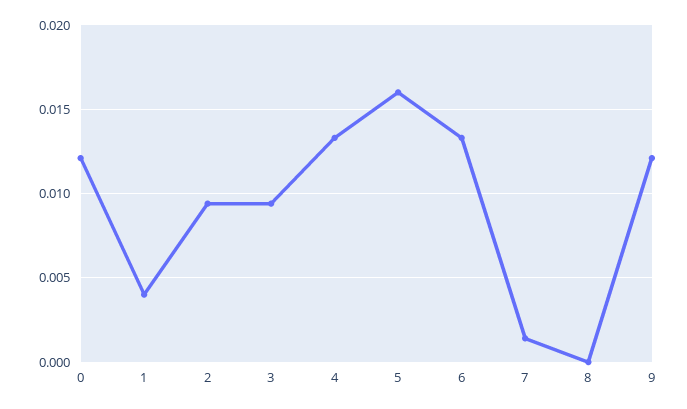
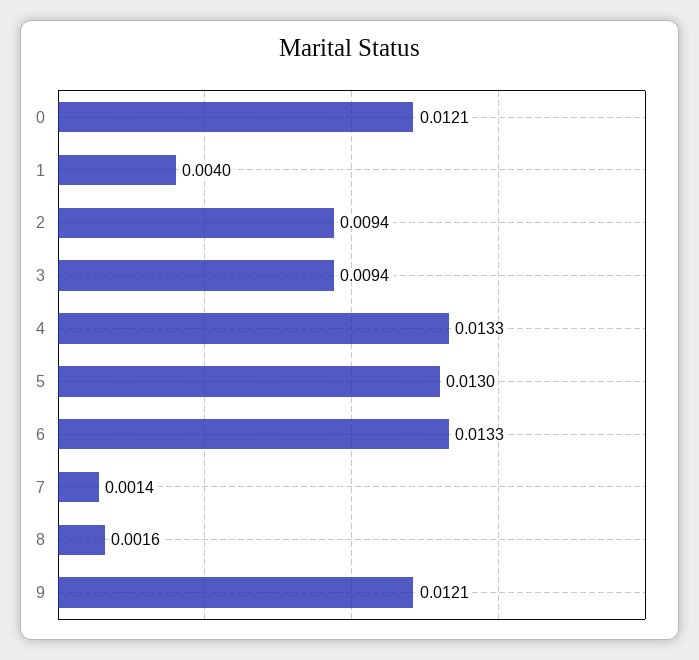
  {
    "0": 0.0121,
    "1": 0.004,
    "2": 0.0094,
    "3": 0.0094,
    "4": 0.0133,
-   "5": 0.016,
+   "5": 0.013,
    "6": 0.0133,
    "7": 0.0014,
-   "8": 0,
+   "8": 0.0016,
    "9": 0.0121
  }

